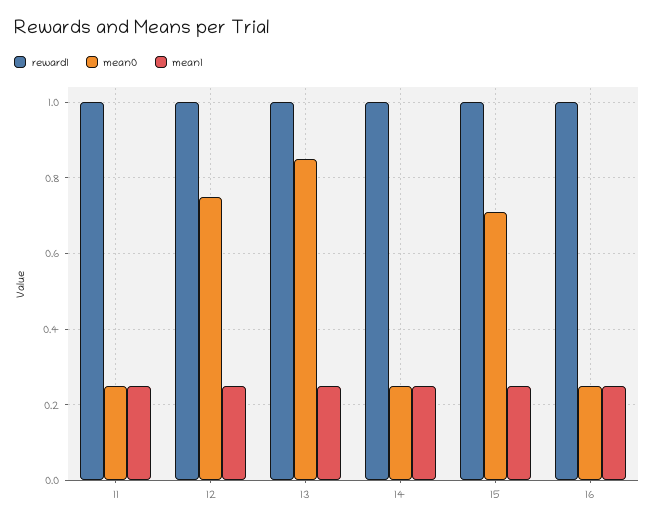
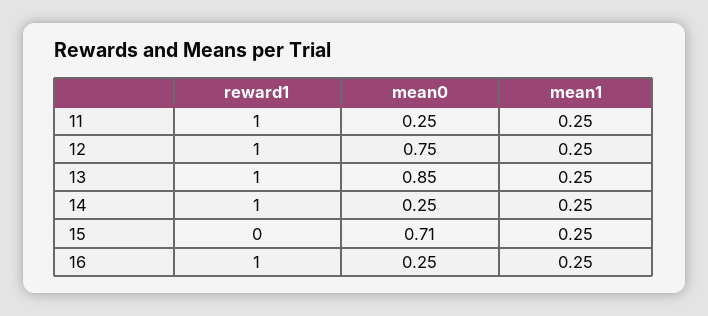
  {
    "reward1": {
      "11": 1,
      "12": 1,
      "13": 1,
      "14": 1,
-     "15": 1,
+     "15": 0,
      "16": 1
    },
    "mean0": {
      "11": 0.25,
      "12": 0.75,
      "13": 0.85,
      "14": 0.25,
      "15": 0.71,
      "16": 0.25
    },
    "mean1": {
      "11": 0.25,
      "12": 0.25,
      "13": 0.25,
      "14": 0.25,
      "15": 0.25,
      "16": 0.25
    }
  }

